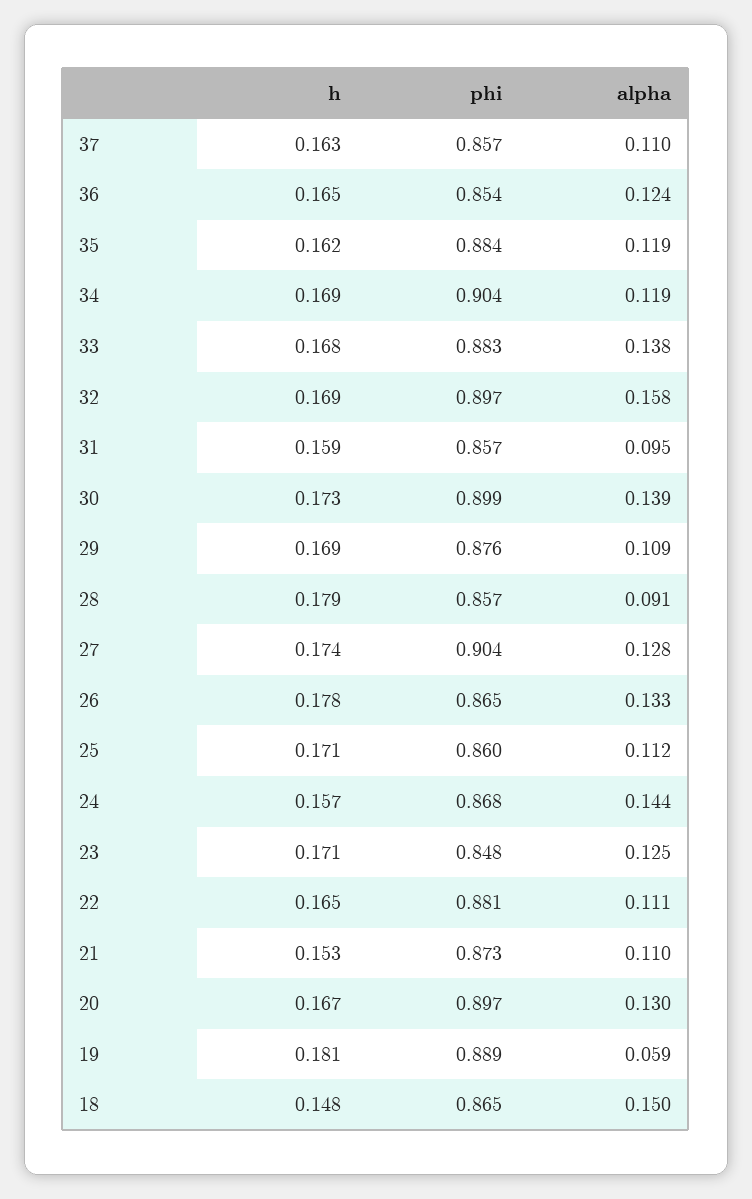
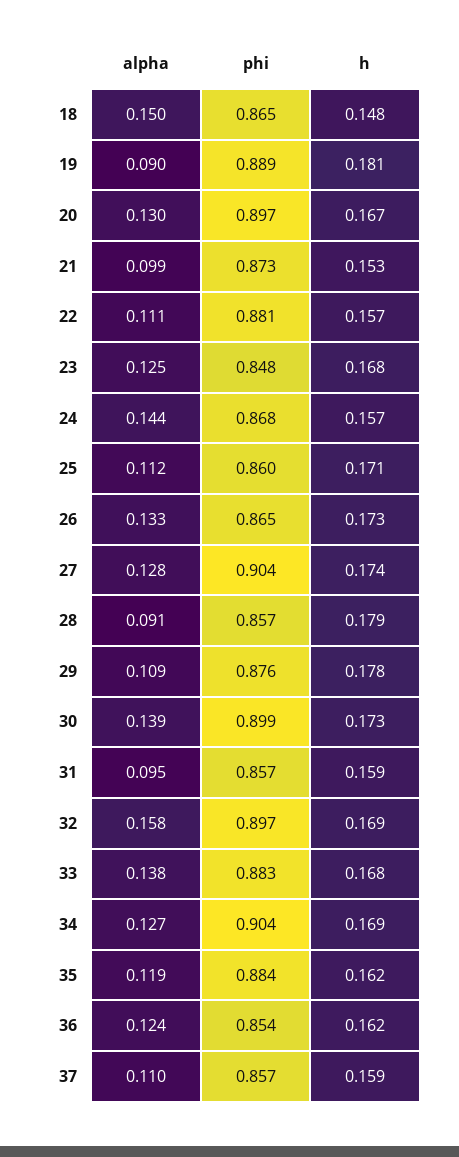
  {
    "h": {
-     "37": 0.163,
+     "37": 0.159,
-     "36": 0.165,
+     "36": 0.162,
      "35": 0.162,
      "34": 0.169,
      "33": 0.168,
      "32": 0.169,
      "31": 0.159,
      "30": 0.173,
-     "29": 0.169,
+     "29": 0.178,
      "28": 0.179,
      "27": 0.174,
-     "26": 0.178,
+     "26": 0.173,
      "25": 0.171,
      "24": 0.157,
-     "23": 0.171,
+     "23": 0.168,
-     "22": 0.165,
+     "22": 0.157,
      "21": 0.153,
      "20": 0.167,
      "19": 0.181,
      "18": 0.148
    },
    "phi": {
      "37": 0.857,
      "36": 0.854,
      "35": 0.884,
      "34": 0.904,
      "33": 0.883,
      "32": 0.897,
      "31": 0.857,
      "30": 0.899,
      "29": 0.876,
      "28": 0.857,
      "27": 0.904,
      "26": 0.865,
      "25": 0.86,
      "24": 0.868,
      "23": 0.848,
      "22": 0.881,
      "21": 0.873,
      "20": 0.897,
      "19": 0.889,
      "18": 0.865
    },
    "alpha": {
      "37": 0.11,
      "36": 0.124,
      "35": 0.119,
-     "34": 0.119,
+     "34": 0.127,
      "33": 0.138,
      "32": 0.158,
      "31": 0.095,
      "30": 0.139,
      "29": 0.109,
      "28": 0.091,
      "27": 0.128,
      "26": 0.133,
      "25": 0.112,
      "24": 0.144,
      "23": 0.125,
      "22": 0.111,
-     "21": 0.11,
+     "21": 0.099,
      "20": 0.13,
-     "19": 0.059,
+     "19": 0.09,
      "18": 0.15
    }
  }

